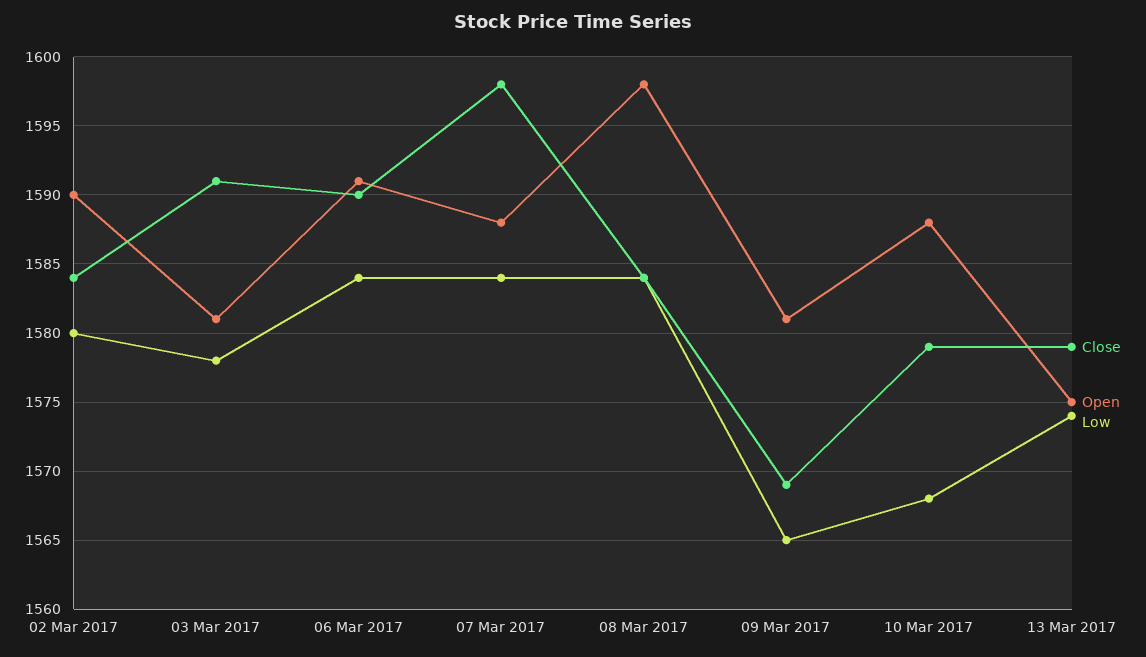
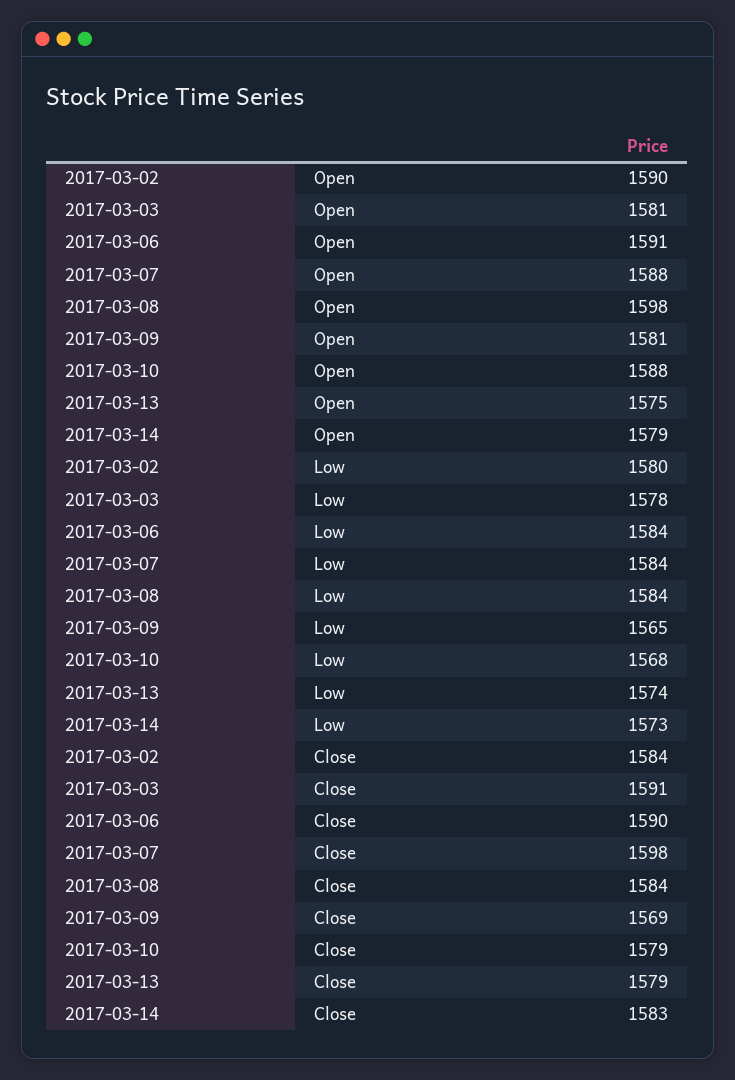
  {
    "Close": {
      "02 Mar 2017": 1584,
      "03 Mar 2017": 1591,
      "06 Mar 2017": 1590,
      "07 Mar 2017": 1598,
      "08 Mar 2017": 1584,
      "09 Mar 2017": 1569,
      "10 Mar 2017": 1579,
-     "13 Mar 2017": 1579
+     "13 Mar 2017": 1579,
+     "2017-03-14": 1583
    },
    "Open": {
      "02 Mar 2017": 1590,
      "03 Mar 2017": 1581,
      "06 Mar 2017": 1591,
      "07 Mar 2017": 1588,
      "08 Mar 2017": 1598,
      "09 Mar 2017": 1581,
      "10 Mar 2017": 1588,
-     "13 Mar 2017": 1575
+     "13 Mar 2017": 1575,
+     "2017-03-14": 1579
    },
    "Low": {
      "02 Mar 2017": 1580,
      "03 Mar 2017": 1578,
      "06 Mar 2017": 1584,
      "07 Mar 2017": 1584,
      "08 Mar 2017": 1584,
      "09 Mar 2017": 1565,
      "10 Mar 2017": 1568,
-     "13 Mar 2017": 1574
+     "13 Mar 2017": 1574,
+     "2017-03-14": 1573
    }
  }

